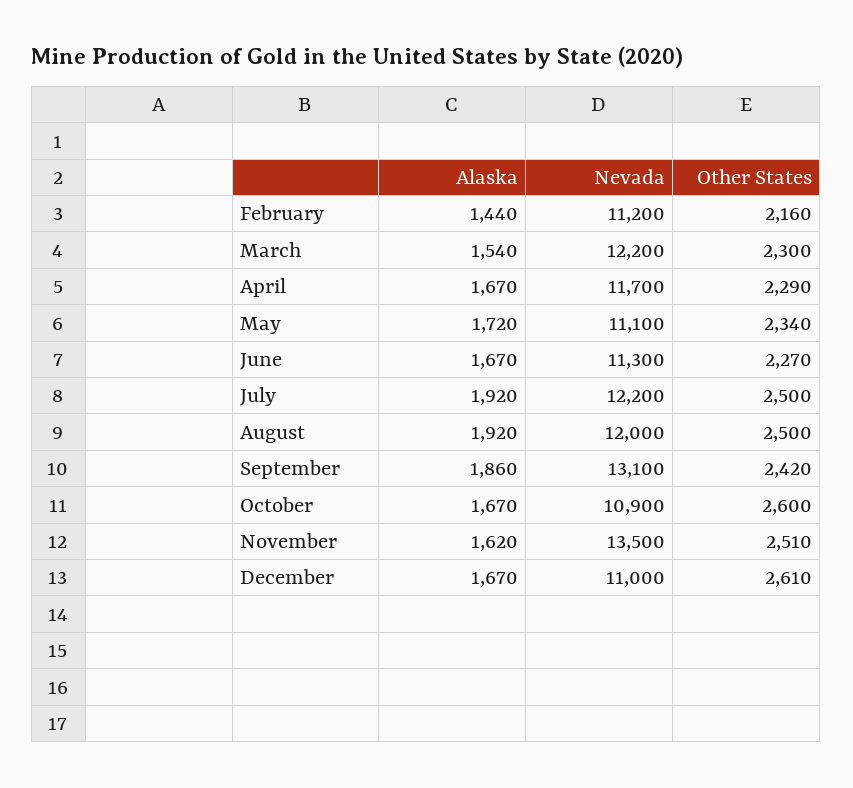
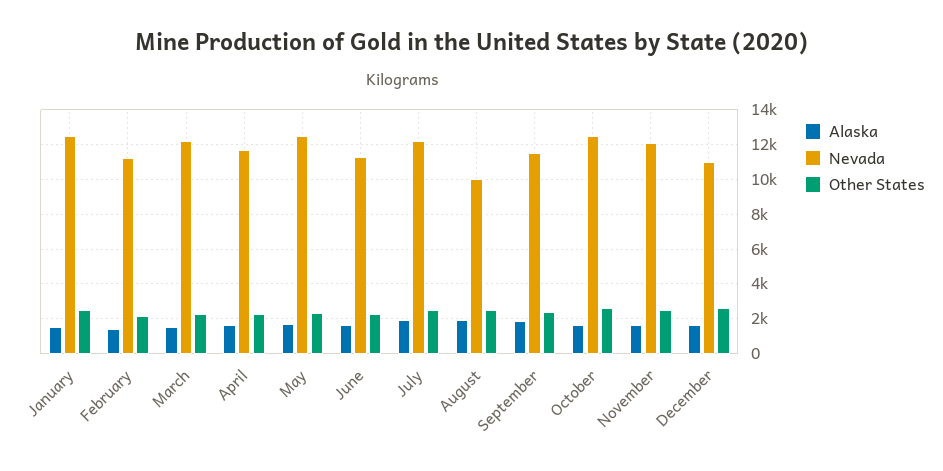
  {
    "Alaska": {
      "February": 1440,
      "March": 1540,
      "April": 1670,
      "May": 1720,
      "June": 1670,
      "July": 1920,
      "August": 1920,
      "September": 1860,
      "October": 1670,
      "November": 1620,
-     "December": 1670
+     "December": 1670,
+     "January": 1500
    },
    "Nevada": {
      "February": 11200,
      "March": 12200,
      "April": 11700,
-     "May": 11100,
+     "May": 12500,
      "June": 11300,
      "July": 12200,
-     "August": 12000,
+     "August": 10000,
-     "September": 13100,
+     "September": 11500,
-     "October": 10900,
+     "October": 12500,
-     "November": 13500,
+     "November": 12000,
-     "December": 11000
+     "December": 11000,
+     "January": 12500
    },
    "Other States": {
      "February": 2160,
      "March": 2300,
      "April": 2290,
      "May": 2340,
      "June": 2270,
      "July": 2500,
      "August": 2500,
      "September": 2420,
      "October": 2600,
      "November": 2510,
-     "December": 2610
+     "December": 2610,
+     "January": 2500
    }
  }

